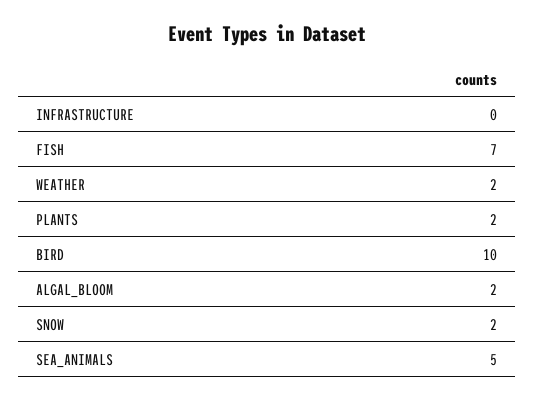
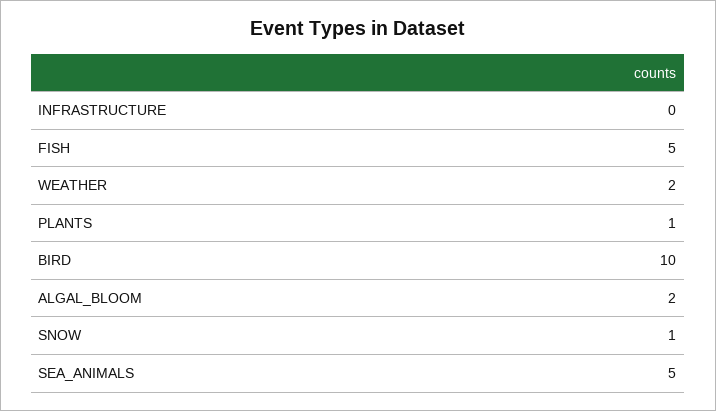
  {
    "INFRASTRUCTURE": 0,
-   "FISH": 7,
+   "FISH": 5,
    "WEATHER": 2,
-   "PLANTS": 2,
+   "PLANTS": 1,
    "BIRD": 10,
    "ALGAL_BLOOM": 2,
-   "SNOW": 2,
+   "SNOW": 1,
    "SEA_ANIMALS": 5
  }

